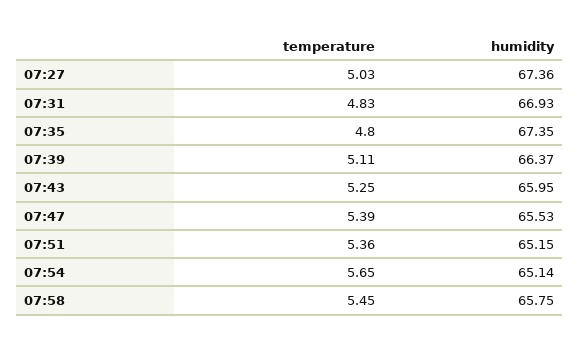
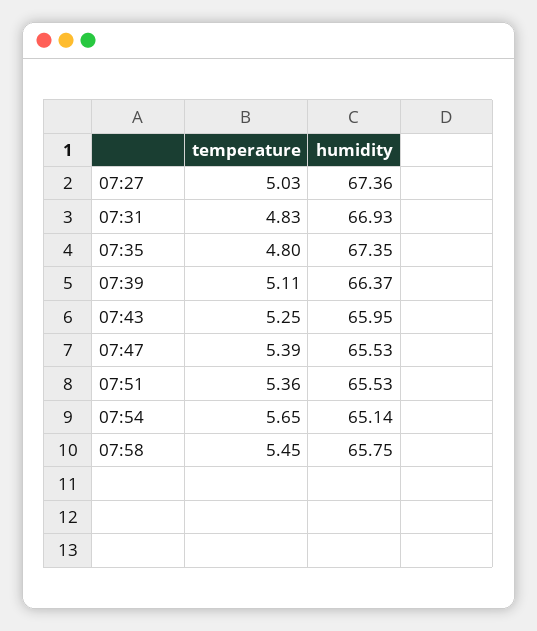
  {
    "temperature": {
      "07:27": 5.03,
      "07:31": 4.83,
      "07:35": 4.8,
      "07:39": 5.11,
      "07:43": 5.25,
      "07:47": 5.39,
      "07:51": 5.36,
      "07:54": 5.65,
      "07:58": 5.45
    },
    "humidity": {
      "07:27": 67.36,
      "07:31": 66.93,
      "07:35": 67.35,
      "07:39": 66.37,
      "07:43": 65.95,
      "07:47": 65.53,
-     "07:51": 65.15,
+     "07:51": 65.53,
      "07:54": 65.14,
      "07:58": 65.75
    }
  }

